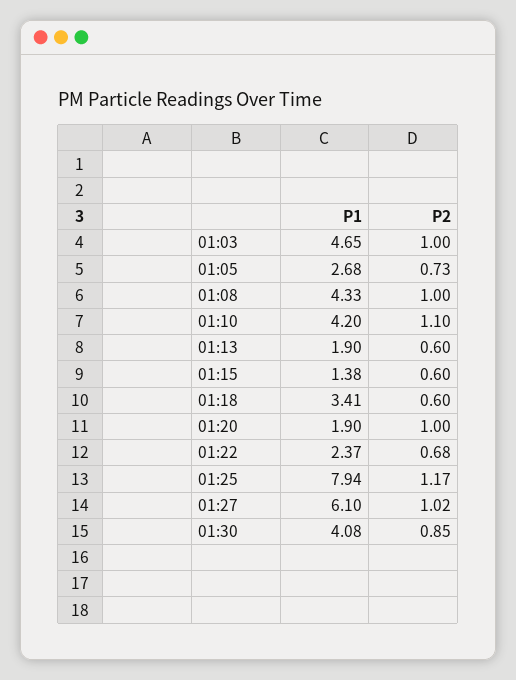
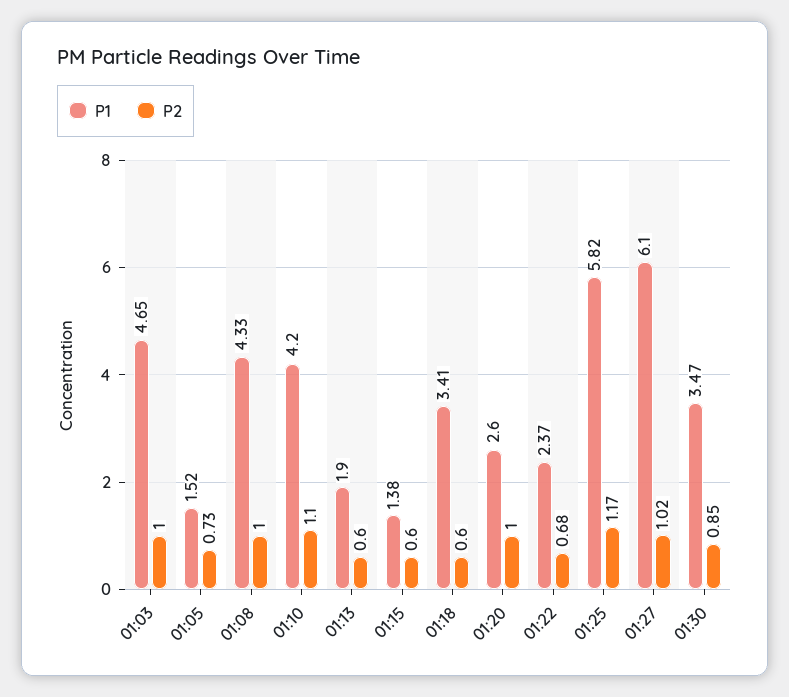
  {
    "P1": {
      "01:03": 4.65,
-     "01:05": 2.68,
+     "01:05": 1.52,
      "01:08": 4.33,
      "01:10": 4.2,
      "01:13": 1.9,
      "01:15": 1.38,
      "01:18": 3.41,
-     "01:20": 1.9,
+     "01:20": 2.6,
      "01:22": 2.37,
-     "01:25": 7.94,
+     "01:25": 5.82,
      "01:27": 6.1,
-     "01:30": 4.08
+     "01:30": 3.47
    },
    "P2": {
      "01:03": 1,
      "01:05": 0.73,
      "01:08": 1,
      "01:10": 1.1,
      "01:13": 0.6,
      "01:15": 0.6,
      "01:18": 0.6,
      "01:20": 1,
      "01:22": 0.68,
      "01:25": 1.17,
      "01:27": 1.02,
      "01:30": 0.85
    }
  }

